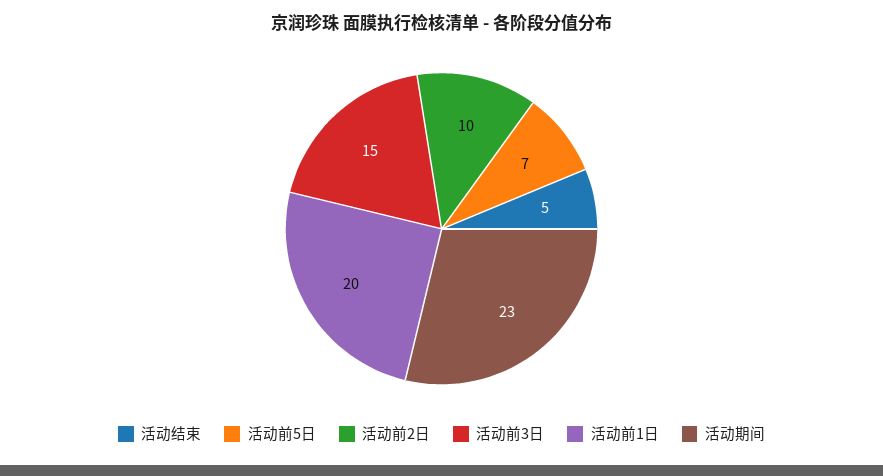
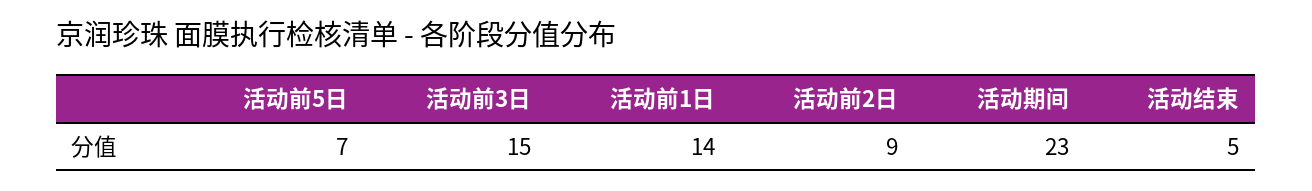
  {
    "活动结束": 5,
    "活动前5日": 7,
-   "活动前2日": 10,
+   "活动前2日": 9,
    "活动前3日": 15,
-   "活动前1日": 20,
+   "活动前1日": 14,
    "活动期间": 23
  }

